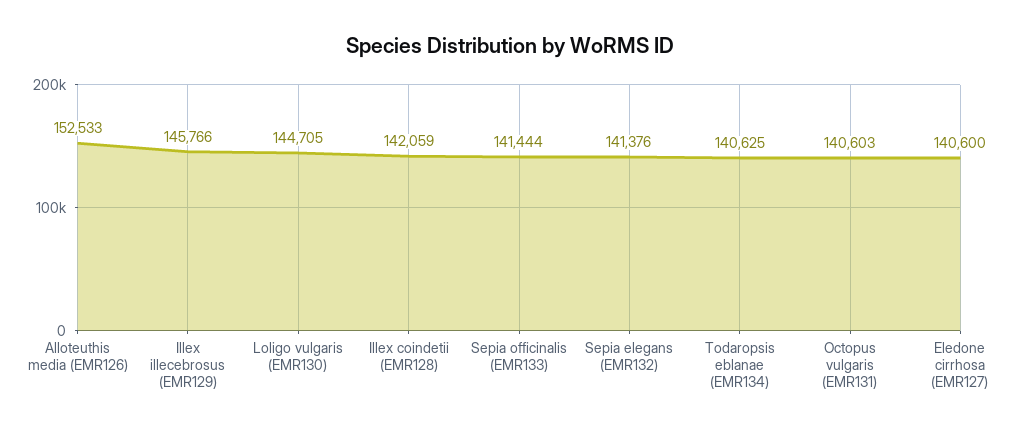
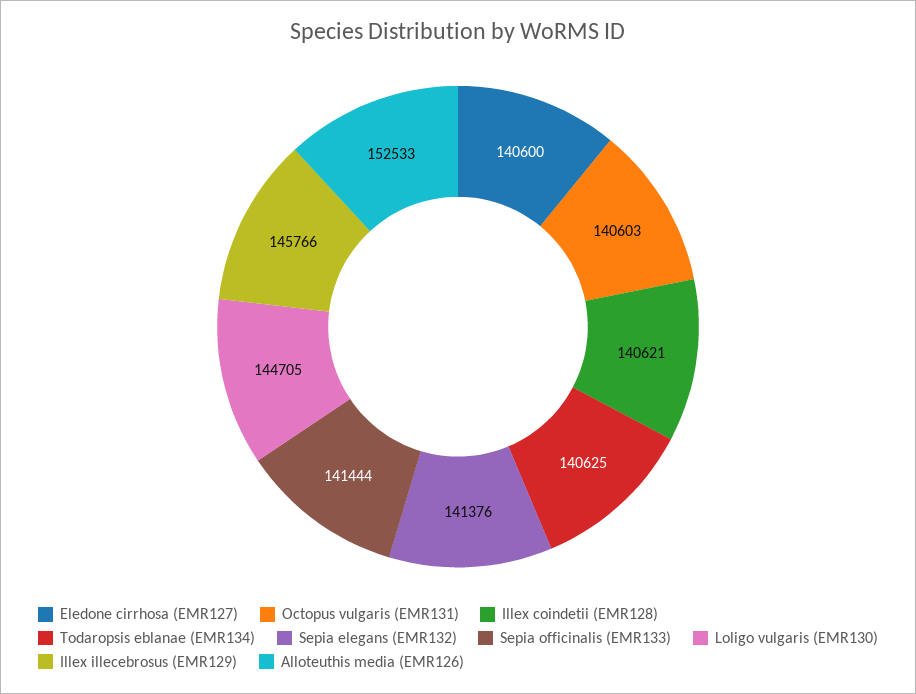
  {
    "Alloteuthis media (EMR126)": 152533,
    "Illex illecebrosus (EMR129)": 145766,
    "Loligo vulgaris (EMR130)": 144705,
-   "Illex coindetii (EMR128)": 142059,
+   "Illex coindetii (EMR128)": 140621,
    "Sepia officinalis (EMR133)": 141444,
    "Sepia elegans (EMR132)": 141376,
    "Todaropsis eblanae (EMR134)": 140625,
    "Octopus vulgaris (EMR131)": 140603,
    "Eledone cirrhosa (EMR127)": 140600
  }

